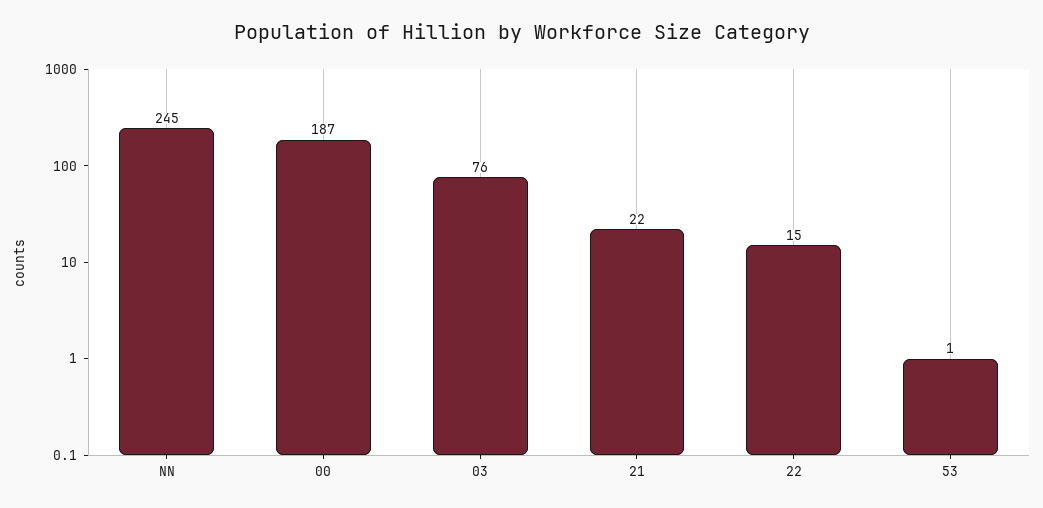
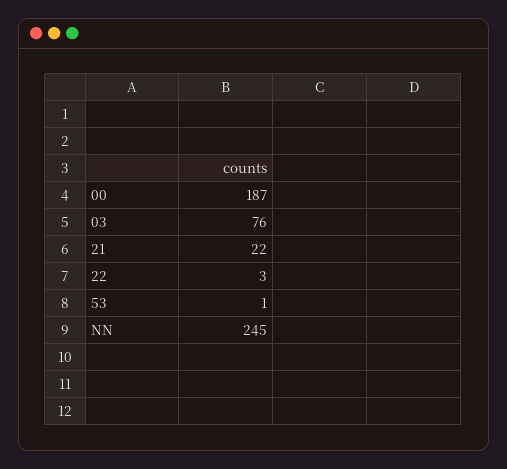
  {
    "NN": 245,
    "00": 187,
    "03": 76,
    "21": 22,
-   "22": 15,
+   "22": 3,
    "53": 1
  }

